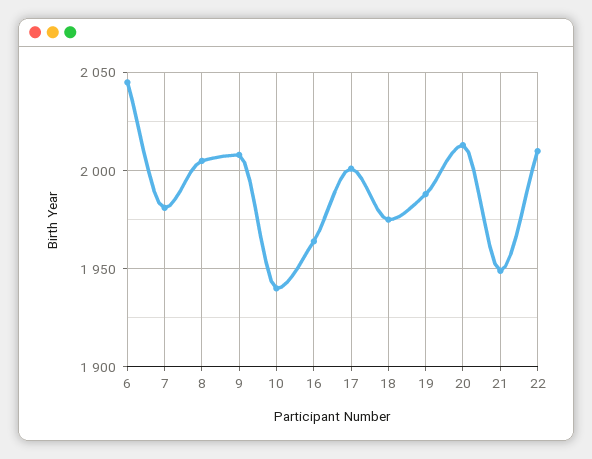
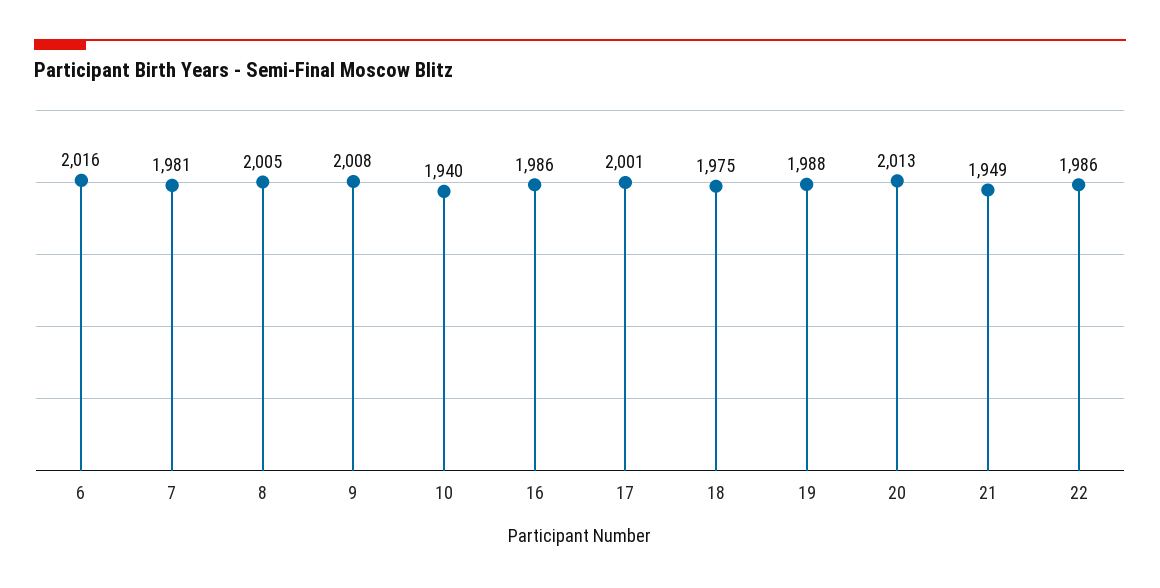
  {
-   "6": 2045,
+   "6": 2016,
    "7": 1981,
    "8": 2005,
    "9": 2008,
    "10": 1940,
-   "16": 1965,
+   "16": 1986,
    "17": 2001,
    "18": 1975,
    "19": 1988,
    "20": 2013,
    "21": 1949,
-   "22": 2010
+   "22": 1986
  }

